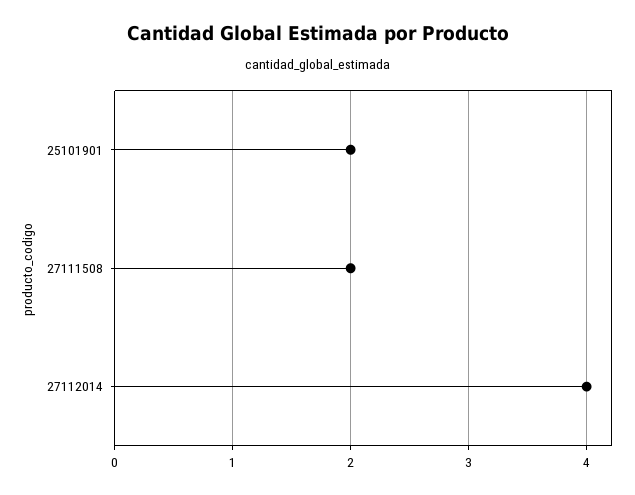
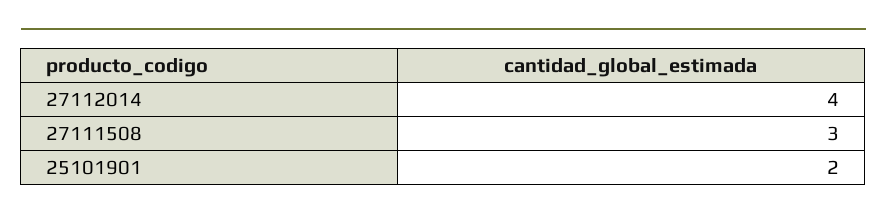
  {
    "25101901": 2,
-   "27111508": 2,
+   "27111508": 3,
    "27112014": 4
  }

